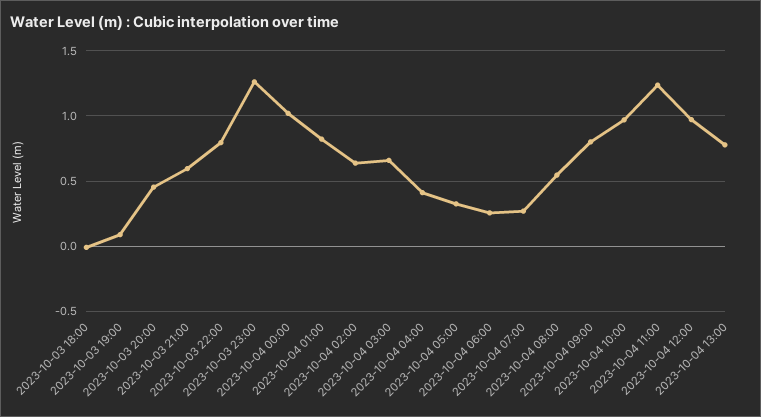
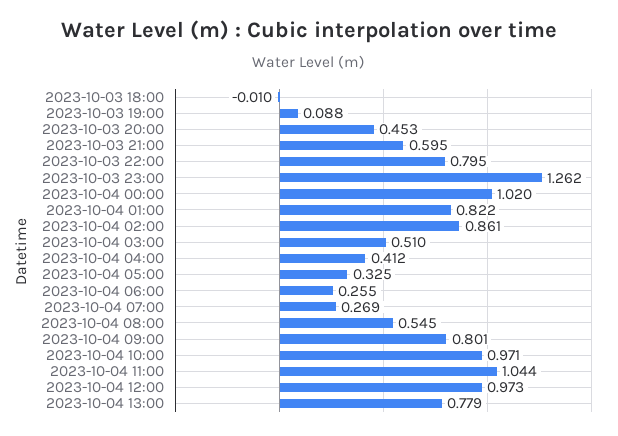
  {
    "2023-10-03 18:00": -0.01,
    "2023-10-03 19:00": 0.088,
    "2023-10-03 20:00": 0.453,
    "2023-10-03 21:00": 0.595,
    "2023-10-03 22:00": 0.795,
    "2023-10-03 23:00": 1.262,
    "2023-10-04 00:00": 1.02,
    "2023-10-04 01:00": 0.822,
-   "2023-10-04 02:00": 0.65,
+   "2023-10-04 02:00": 0.861,
-   "2023-10-04 03:00": 0.65,
+   "2023-10-04 03:00": 0.51,
    "2023-10-04 04:00": 0.412,
    "2023-10-04 05:00": 0.325,
    "2023-10-04 06:00": 0.255,
    "2023-10-04 07:00": 0.269,
    "2023-10-04 08:00": 0.545,
    "2023-10-04 09:00": 0.801,
    "2023-10-04 10:00": 0.971,
-   "2023-10-04 11:00": 1.25,
+   "2023-10-04 11:00": 1.044,
    "2023-10-04 12:00": 0.973,
    "2023-10-04 13:00": 0.779
  }

